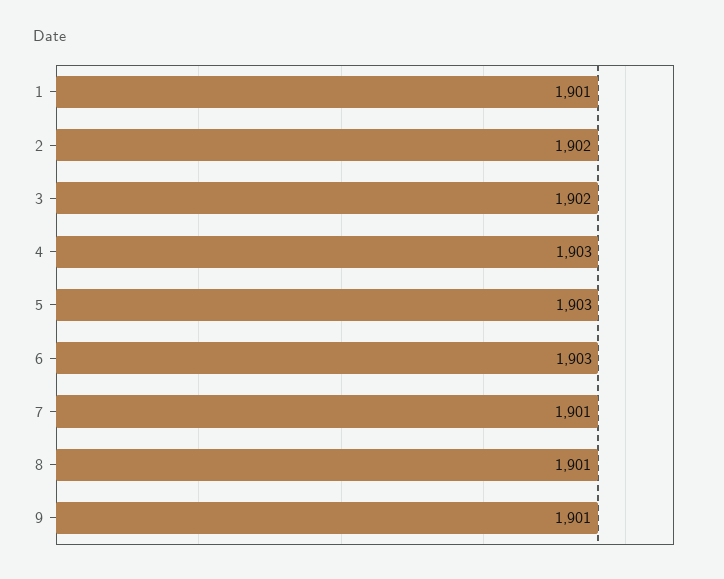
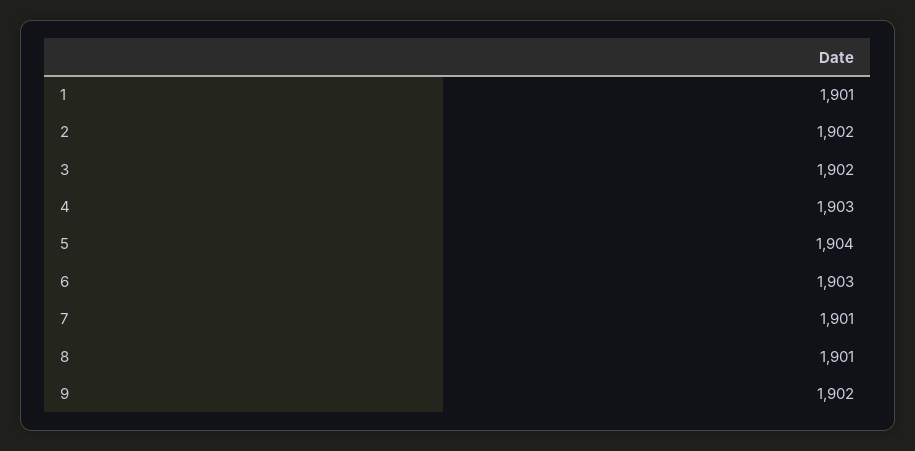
  {
    "1": 1901,
    "2": 1902,
    "3": 1902,
    "4": 1903,
-   "5": 1903,
+   "5": 1904,
    "6": 1903,
    "7": 1901,
    "8": 1901,
-   "9": 1901
+   "9": 1902
  }

